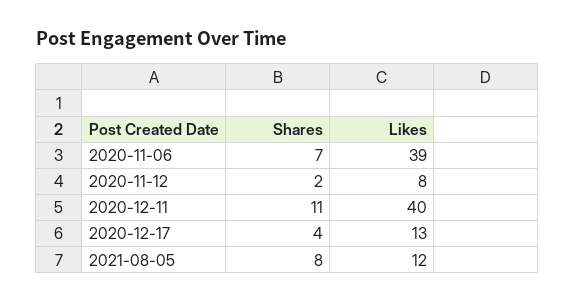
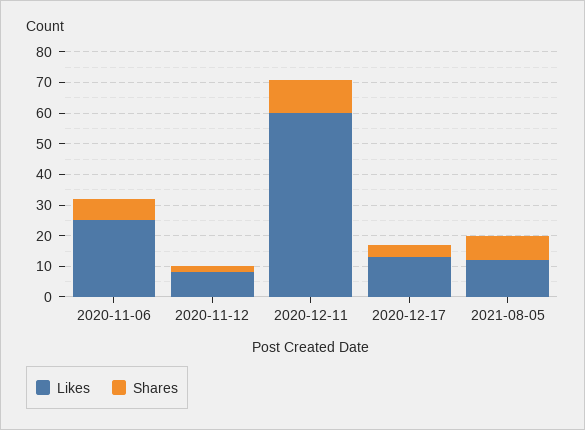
  {
    "Shares": {
      "2020-11-06": 7,
      "2020-11-12": 2,
      "2020-12-11": 11,
      "2020-12-17": 4,
      "2021-08-05": 8
    },
    "Likes": {
-     "2020-11-06": 39,
+     "2020-11-06": 25,
      "2020-11-12": 8,
-     "2020-12-11": 40,
+     "2020-12-11": 60,
      "2020-12-17": 13,
      "2021-08-05": 12
    }
  }

